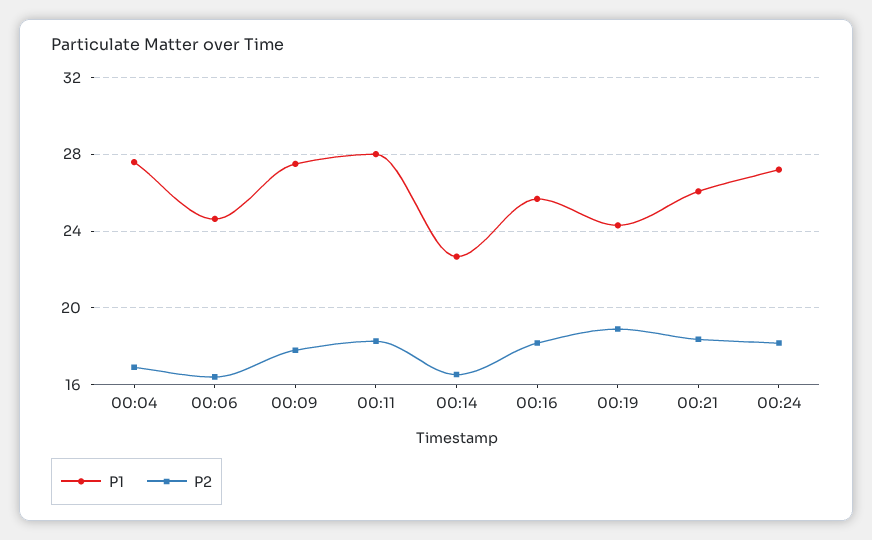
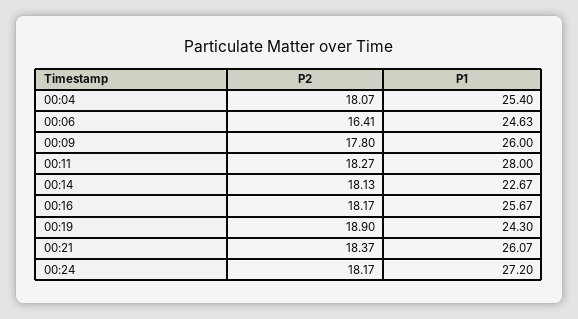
  {
    "P1": {
-     "00:04": 27.5,
+     "00:04": 25.4,
      "00:06": 24.63,
-     "00:09": 27.5,
+     "00:09": 26,
      "00:11": 28,
      "00:14": 22.67,
      "00:16": 25.67,
      "00:19": 24.3,
      "00:21": 26.07,
      "00:24": 27.2
    },
    "P2": {
-     "00:04": 17,
+     "00:04": 18.07,
      "00:06": 16.41,
      "00:09": 17.8,
      "00:11": 18.27,
-     "00:14": 16.5,
+     "00:14": 18.13,
      "00:16": 18.17,
      "00:19": 18.9,
      "00:21": 18.37,
      "00:24": 18.17
    }
  }

